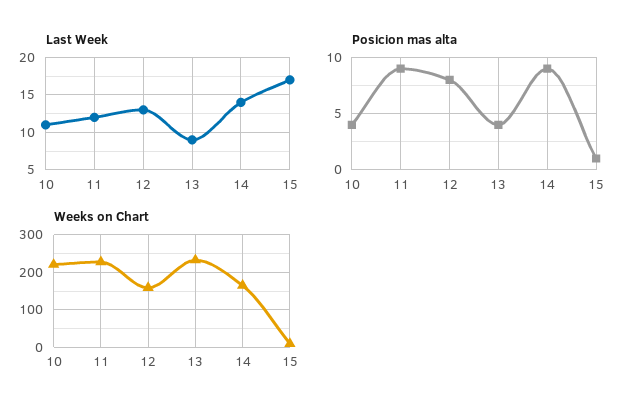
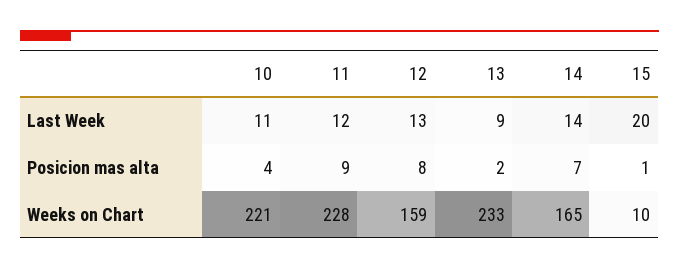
  {
    "Last Week": {
      "10": 11,
      "11": 12,
      "12": 13,
      "13": 9,
      "14": 14,
-     "15": 17
+     "15": 20
    },
    "Posicion mas alta": {
      "10": 4,
      "11": 9,
      "12": 8,
-     "13": 4,
+     "13": 2,
-     "14": 9,
+     "14": 7,
      "15": 1
    },
    "Weeks on Chart": {
      "10": 221,
      "11": 228,
      "12": 159,
      "13": 233,
      "14": 165,
      "15": 10
    }
  }

